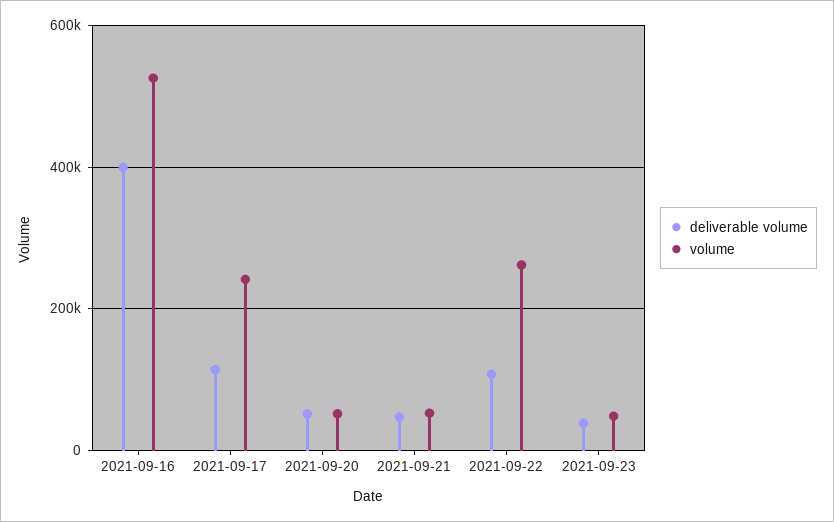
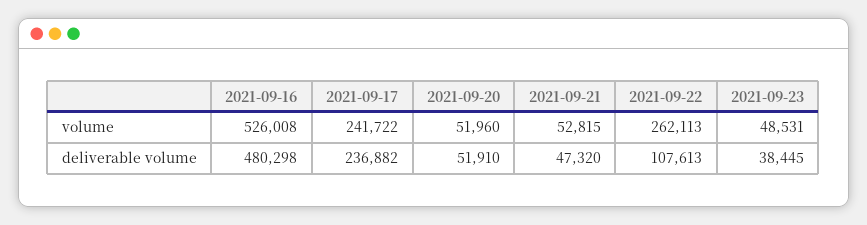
  {
    "deliverable volume": {
-     "2021-09-16": 400000,
+     "2021-09-16": 480298,
-     "2021-09-17": 120000,
+     "2021-09-17": 236882,
      "2021-09-20": 51910,
      "2021-09-21": 47320,
      "2021-09-22": 107613,
      "2021-09-23": 38445
    },
    "volume": {
      "2021-09-16": 526008,
      "2021-09-17": 241722,
      "2021-09-20": 51960,
      "2021-09-21": 52815,
      "2021-09-22": 262113,
      "2021-09-23": 48531
    }
  }

